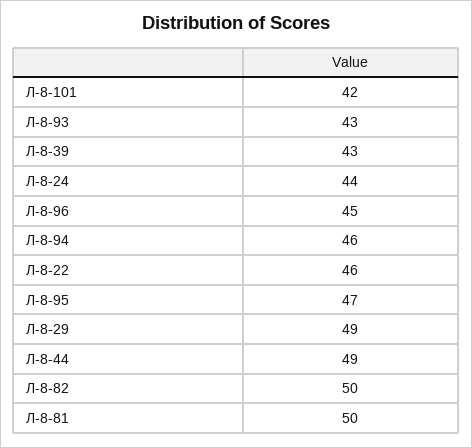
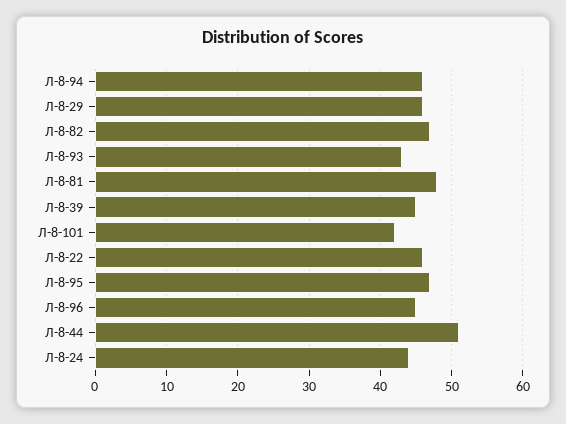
  {
    "Л-8-101": 42,
    "Л-8-93": 43,
-   "Л-8-39": 43,
+   "Л-8-39": 45,
    "Л-8-24": 44,
    "Л-8-96": 45,
    "Л-8-94": 46,
    "Л-8-22": 46,
    "Л-8-95": 47,
-   "Л-8-29": 49,
+   "Л-8-29": 46,
-   "Л-8-44": 49,
+   "Л-8-44": 51,
-   "Л-8-82": 50,
+   "Л-8-82": 47,
-   "Л-8-81": 50
+   "Л-8-81": 48
  }

